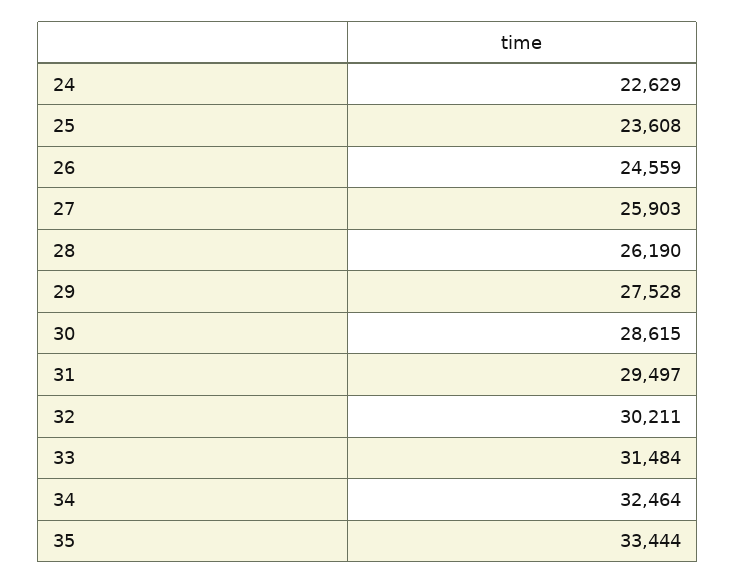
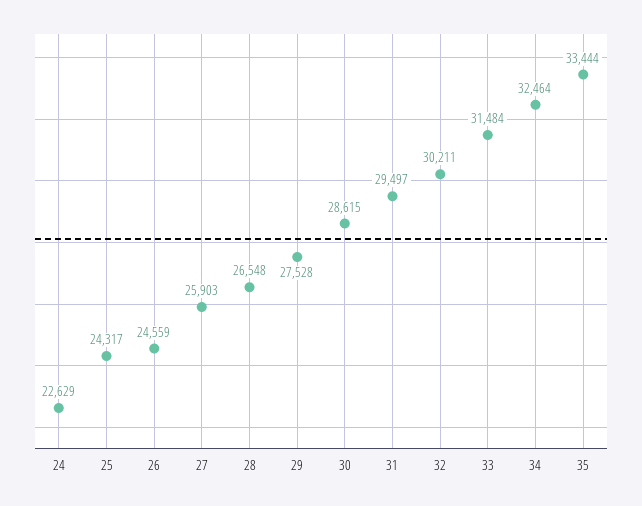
  {
    "24": 22629,
-   "25": 23608,
+   "25": 24317,
    "26": 24559,
    "27": 25903,
-   "28": 26190,
+   "28": 26548,
    "29": 27528,
    "30": 28615,
    "31": 29497,
    "32": 30211,
    "33": 31484,
    "34": 32464,
    "35": 33444
  }

